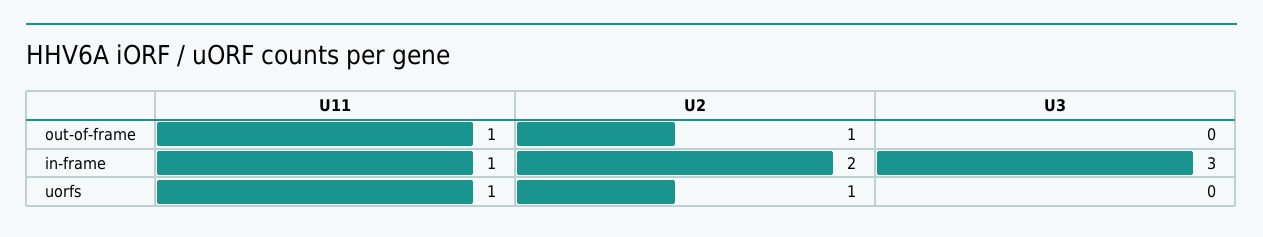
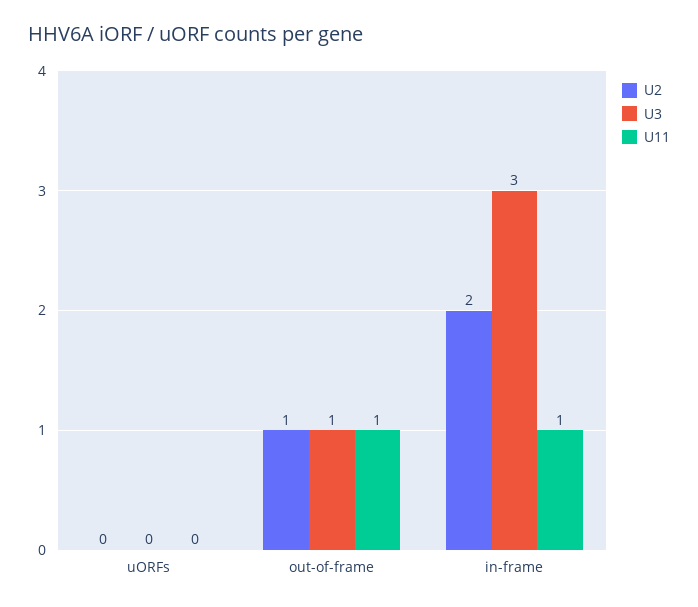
  {
    "U11": {
      "out-of-frame": 1,
      "in-frame": 1,
-     "uorfs": 1
+     "uorfs": 0
    },
    "U2": {
      "out-of-frame": 1,
      "in-frame": 2,
-     "uorfs": 1
+     "uorfs": 0
    },
    "U3": {
-     "out-of-frame": 0,
+     "out-of-frame": 1,
      "in-frame": 3,
      "uorfs": 0
    }
  }

